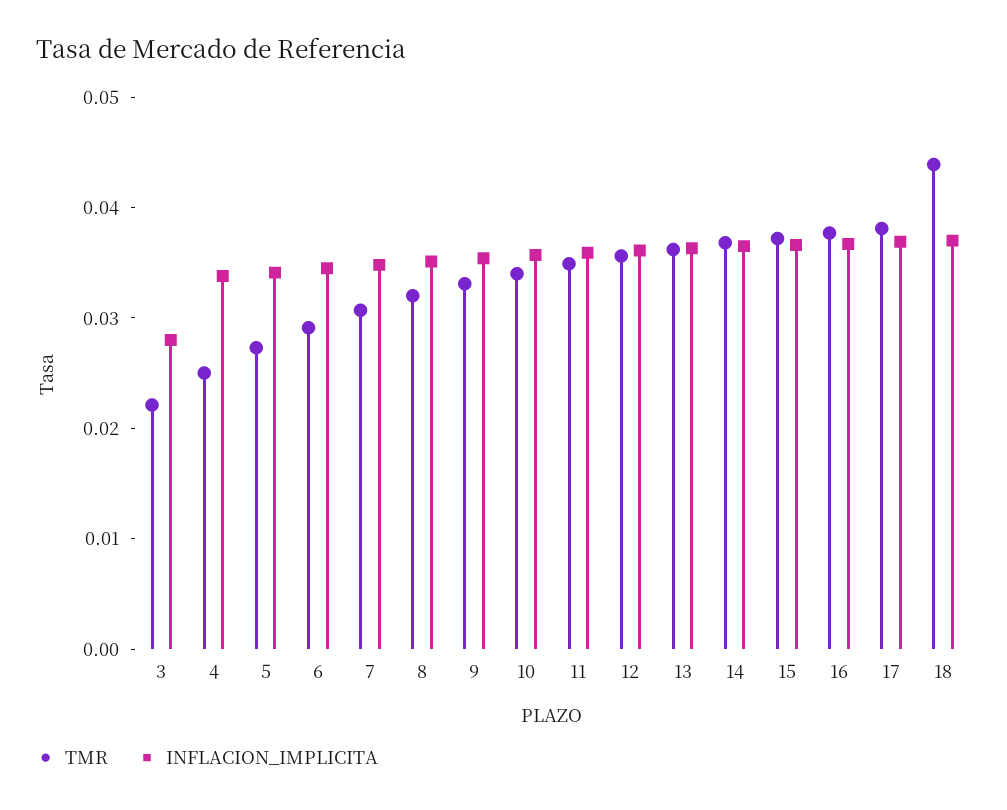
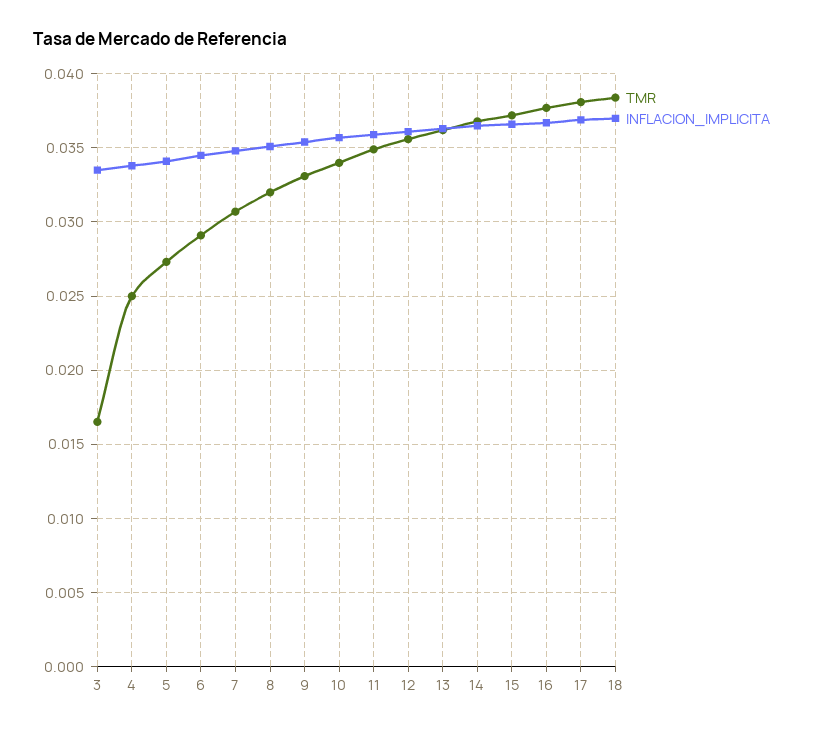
  {
    "TMR": {
-     "3": 0.022,
+     "3": 0.0165,
      "4": 0.025,
      "5": 0.0275,
      "6": 0.029,
      "7": 0.0305,
      "8": 0.032,
      "9": 0.033,
      "10": 0.034,
      "11": 0.035,
      "12": 0.0355,
      "13": 0.036,
      "14": 0.037,
      "15": 0.037,
      "16": 0.0375,
      "17": 0.038,
-     "18": 0.044
+     "18": 0.0385
    },
    "INFLACION_IMPLICITA": {
-     "3": 0.028,
+     "3": 0.0335,
      "4": 0.034,
      "5": 0.034,
      "6": 0.0345,
      "7": 0.035,
      "8": 0.035,
      "9": 0.0355,
      "10": 0.0355,
      "11": 0.036,
      "12": 0.036,
      "13": 0.0365,
      "14": 0.0365,
      "15": 0.0365,
      "16": 0.0365,
      "17": 0.037,
      "18": 0.037
    }
  }

